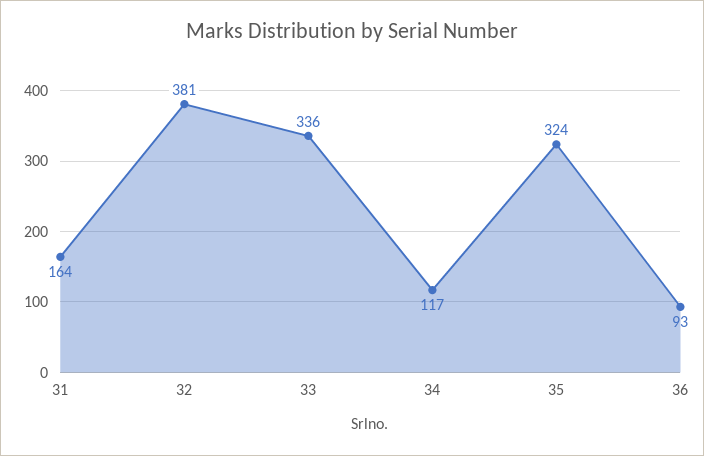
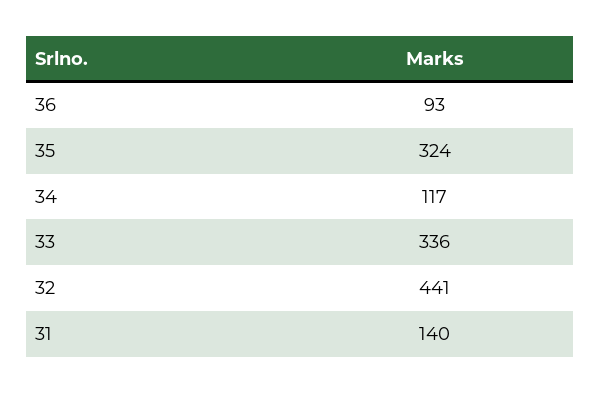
  {
-   "31": 164,
+   "31": 140,
-   "32": 381,
+   "32": 441,
    "33": 336,
    "34": 117,
    "35": 324,
    "36": 93
  }

